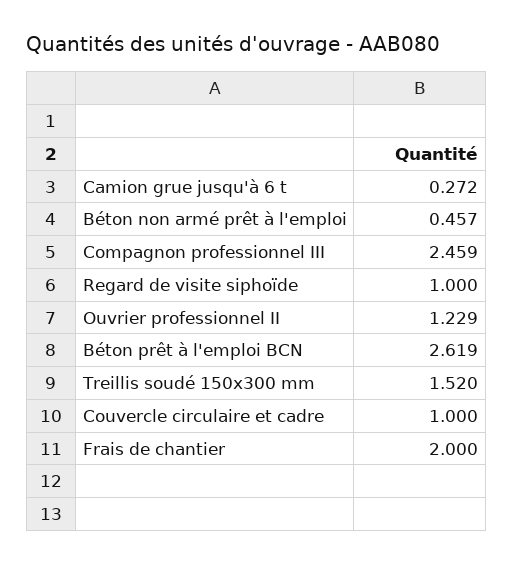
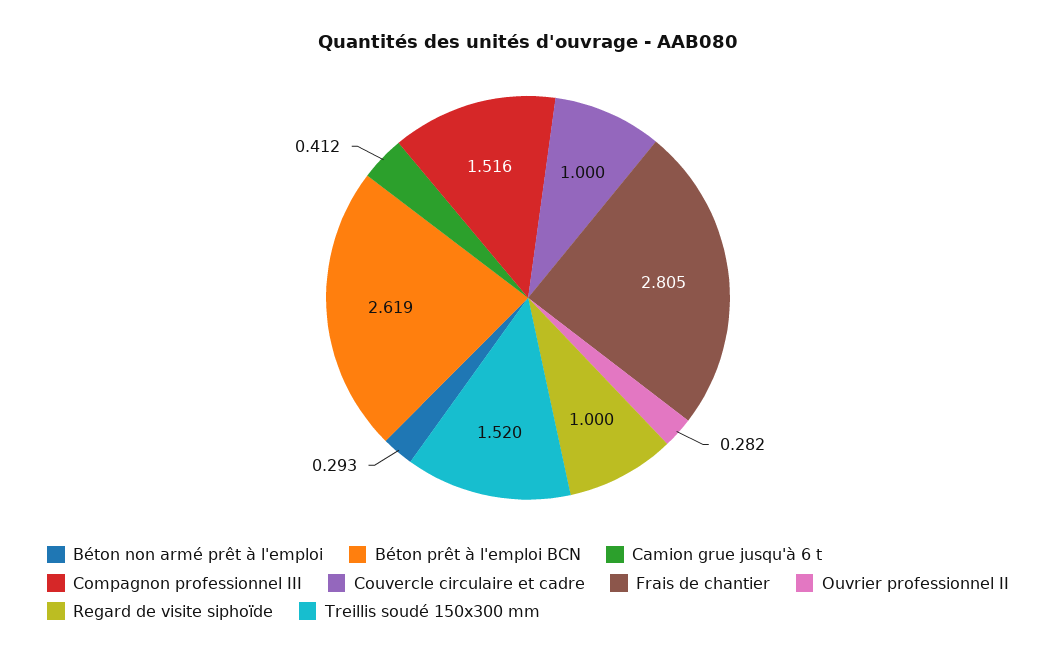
  {
-   "Camion grue jusqu'à 6 t": 0.272,
+   "Camion grue jusqu'à 6 t": 0.412,
-   "Béton non armé prêt à l'emploi": 0.457,
+   "Béton non armé prêt à l'emploi": 0.293,
-   "Compagnon professionnel III": 2.459,
+   "Compagnon professionnel III": 1.516,
    "Regard de visite siphoïde": 1,
-   "Ouvrier professionnel II": 1.229,
+   "Ouvrier professionnel II": 0.282,
    "Béton prêt à l'emploi BCN": 2.619,
    "Treillis soudé 150x300 mm": 1.52,
    "Couvercle circulaire et cadre": 1,
-   "Frais de chantier": 2
+   "Frais de chantier": 2.805
  }

